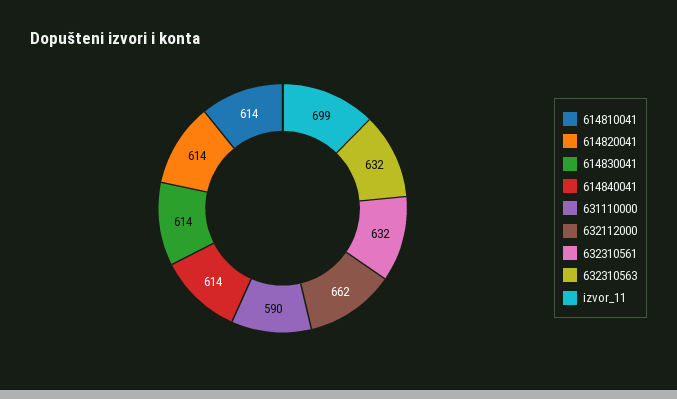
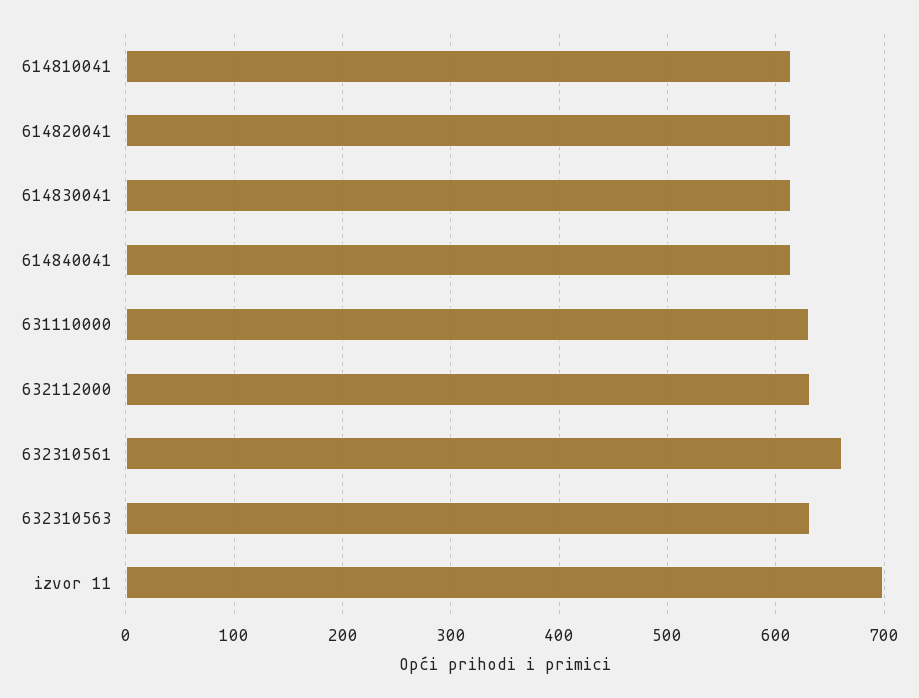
  {
    "614810041": 614,
    "614820041": 614,
    "614830041": 614,
    "614840041": 614,
-   "631110000": 590,
+   "631110000": 630,
-   "632112000": 662,
+   "632112000": 630,
-   "632310561": 632,
+   "632310561": 660,
    "632310563": 632,
    "izvor_11": 699
  }

